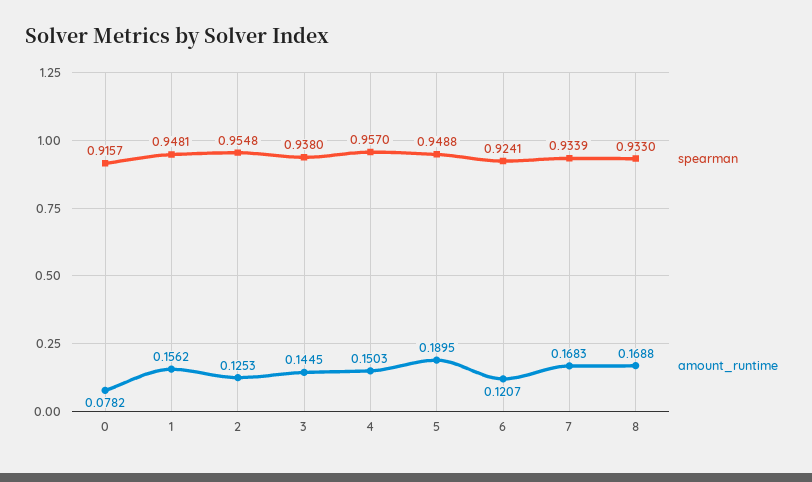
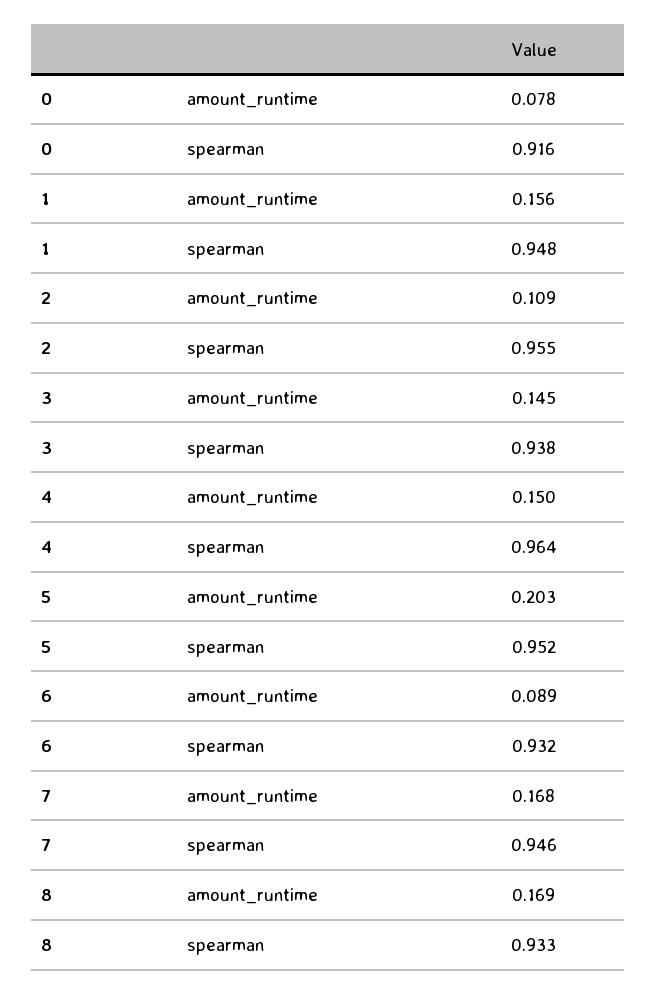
  {
    "spearman": {
      "0": 0.9157,
      "1": 0.9481,
      "2": 0.9548,
      "3": 0.938,
-     "4": 0.957,
+     "4": 0.964,
-     "5": 0.9488,
+     "5": 0.952,
-     "6": 0.9241,
+     "6": 0.932,
-     "7": 0.9339,
+     "7": 0.946,
      "8": 0.933
    },
    "amount_runtime": {
      "0": 0.0782,
      "1": 0.1562,
-     "2": 0.1253,
+     "2": 0.109,
      "3": 0.1445,
      "4": 0.1503,
-     "5": 0.1895,
+     "5": 0.203,
-     "6": 0.1207,
+     "6": 0.089,
      "7": 0.1683,
      "8": 0.1688
    }
  }

